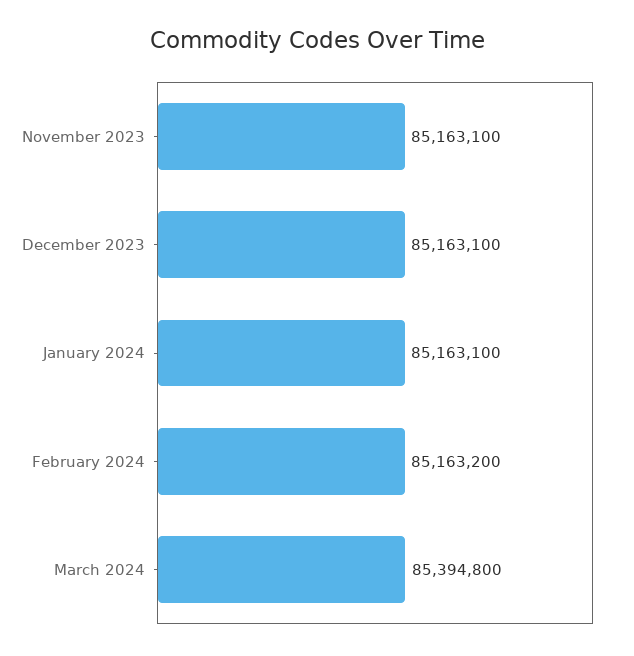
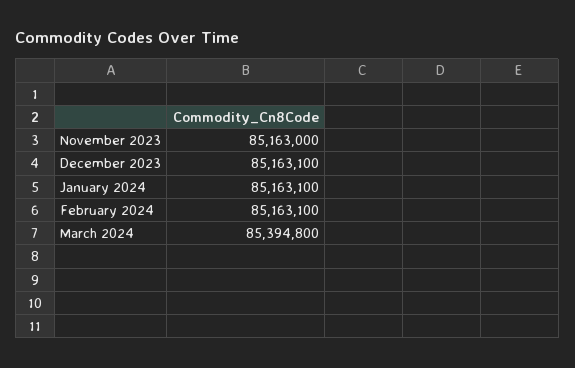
  {
-   "November 2023": 85163100,
+   "November 2023": 85163000,
    "December 2023": 85163100,
    "January 2024": 85163100,
-   "February 2024": 85163200,
+   "February 2024": 85163100,
    "March 2024": 85394800
  }

